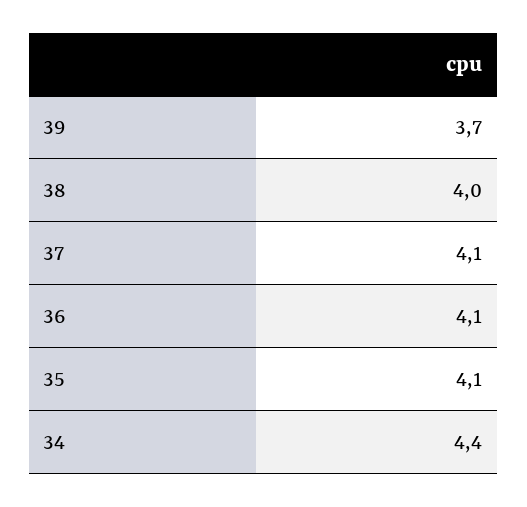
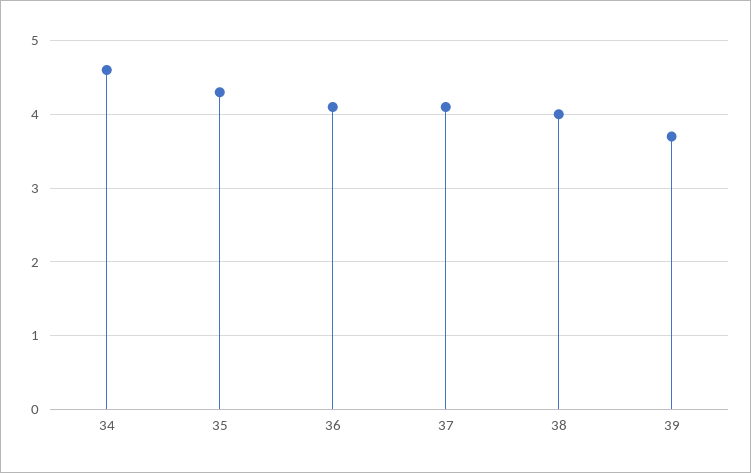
  {
    "39": 3.7,
    "38": 4,
    "37": 4.1,
    "36": 4.1,
-   "35": 4.1,
+   "35": 4.3,
-   "34": 4.4
+   "34": 4.6
  }

